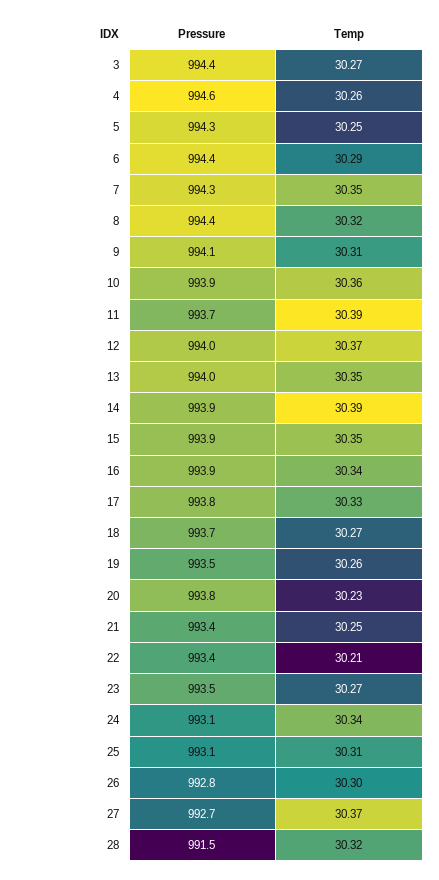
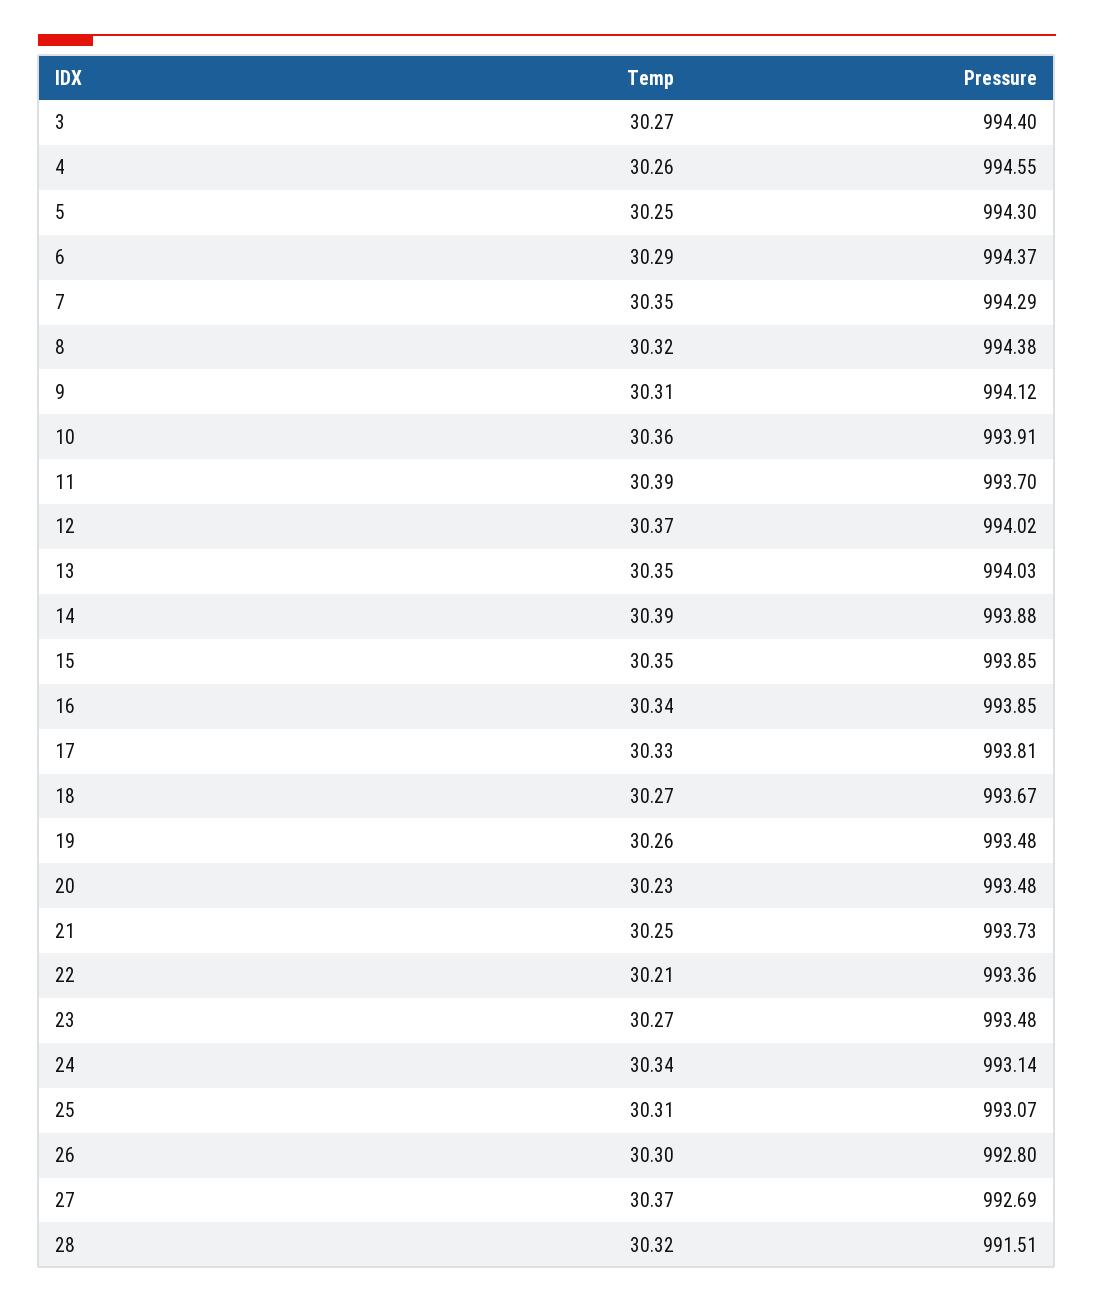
  {
    "Pressure": {
      "3": 994.4,
      "4": 994.55,
      "5": 994.3,
      "6": 994.37,
      "7": 994.29,
      "8": 994.38,
      "9": 994.12,
      "10": 993.91,
      "11": 993.7,
      "12": 994.02,
      "13": 994.03,
      "14": 993.88,
      "15": 993.85,
      "16": 993.85,
      "17": 993.81,
      "18": 993.67,
      "19": 993.48,
-     "20": 993.8,
+     "20": 993.48,
-     "21": 993.4,
+     "21": 993.73,
      "22": 993.36,
      "23": 993.48,
      "24": 993.14,
      "25": 993.07,
      "26": 992.8,
      "27": 992.69,
      "28": 991.51
    },
    "Temp": {
      "3": 30.27,
      "4": 30.26,
      "5": 30.25,
      "6": 30.29,
      "7": 30.35,
      "8": 30.32,
      "9": 30.31,
      "10": 30.36,
      "11": 30.39,
      "12": 30.37,
      "13": 30.35,
      "14": 30.39,
      "15": 30.35,
      "16": 30.34,
      "17": 30.33,
      "18": 30.27,
      "19": 30.26,
      "20": 30.23,
      "21": 30.25,
      "22": 30.21,
      "23": 30.27,
      "24": 30.34,
      "25": 30.31,
      "26": 30.3,
      "27": 30.37,
      "28": 30.32
    }
  }

